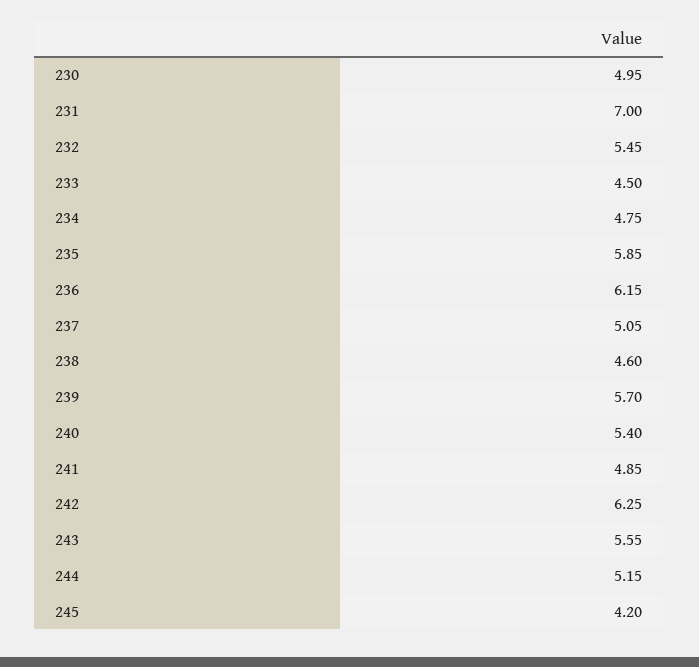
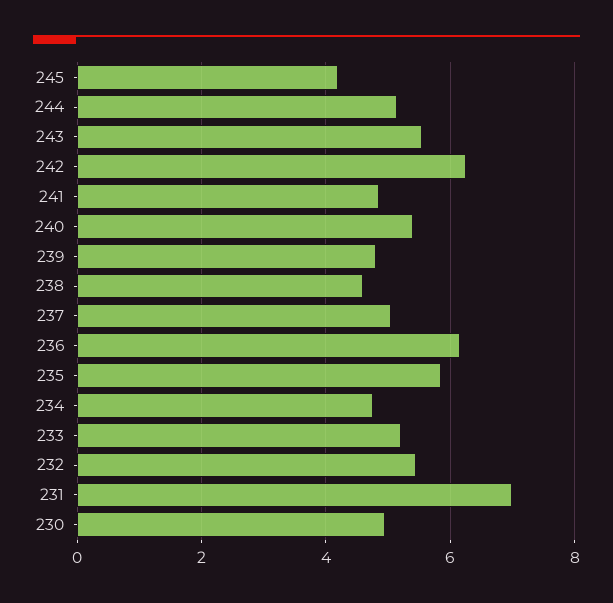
  {
    "230": 4.95,
    "231": 7,
    "232": 5.45,
-   "233": 4.5,
+   "233": 5.2,
    "234": 4.75,
    "235": 5.85,
    "236": 6.15,
    "237": 5.05,
    "238": 4.6,
-   "239": 5.7,
+   "239": 4.8,
    "240": 5.4,
    "241": 4.85,
    "242": 6.25,
    "243": 5.55,
    "244": 5.15,
    "245": 4.2
  }

